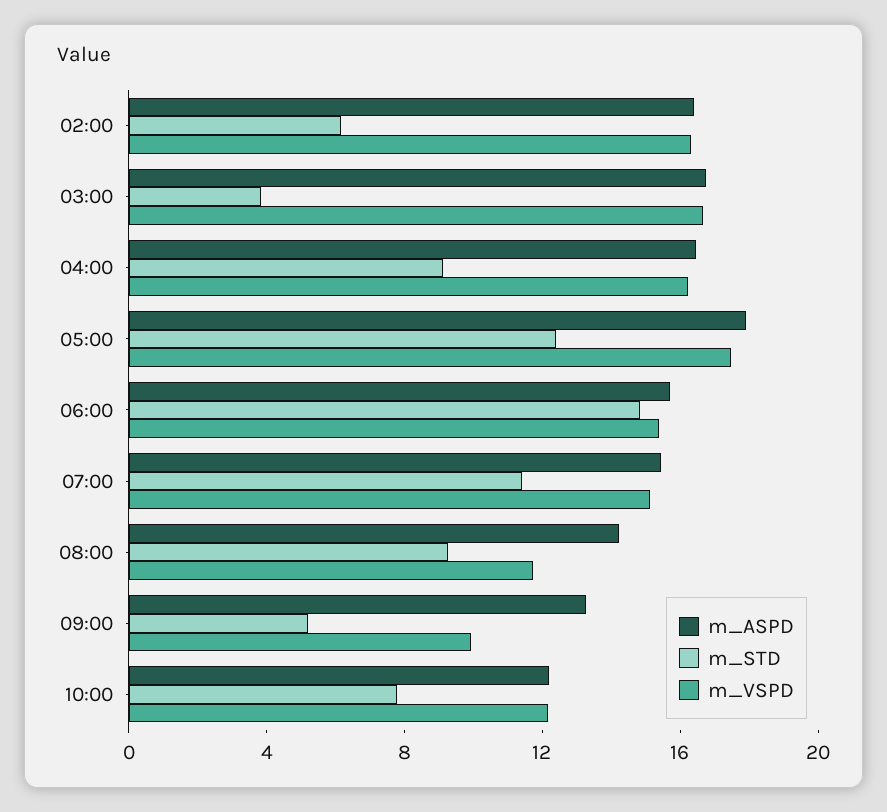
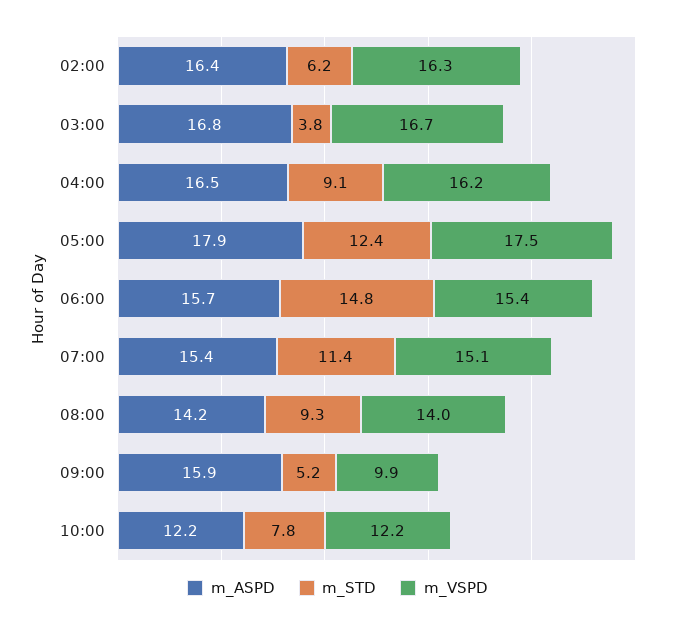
  {
    "m_ASPD": {
      "02:00": 16.4,
      "03:00": 16.8,
      "04:00": 16.5,
      "05:00": 17.9,
      "06:00": 15.7,
      "07:00": 15.4,
      "08:00": 14.2,
-     "09:00": 13,
+     "09:00": 15.9,
      "10:00": 12.2
    },
    "m_STD": {
      "02:00": 6.2,
      "03:00": 3.8,
      "04:00": 9.1,
      "05:00": 12.4,
      "06:00": 14.8,
      "07:00": 11.4,
      "08:00": 9.3,
      "09:00": 5.2,
      "10:00": 7.8
    },
    "m_VSPD": {
      "02:00": 16.3,
      "03:00": 16.7,
      "04:00": 16.2,
      "05:00": 17.5,
      "06:00": 15.4,
      "07:00": 15.1,
-     "08:00": 12,
+     "08:00": 14,
      "09:00": 9.9,
      "10:00": 12.2
    }
  }

